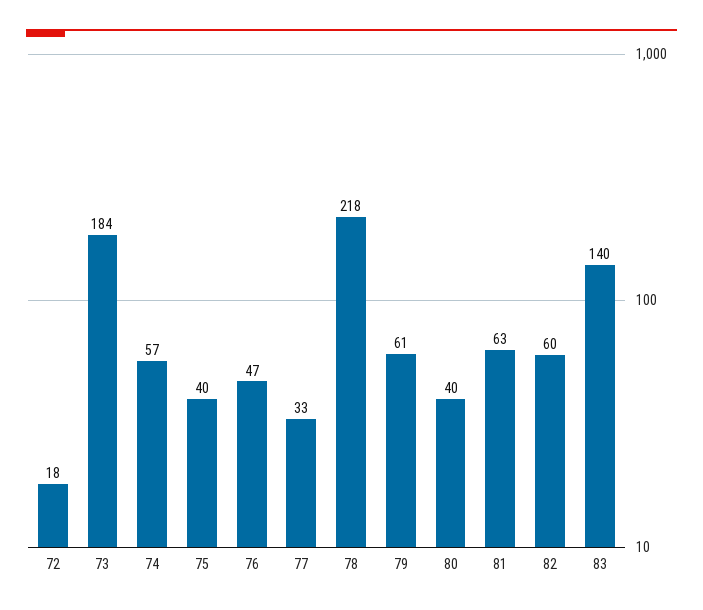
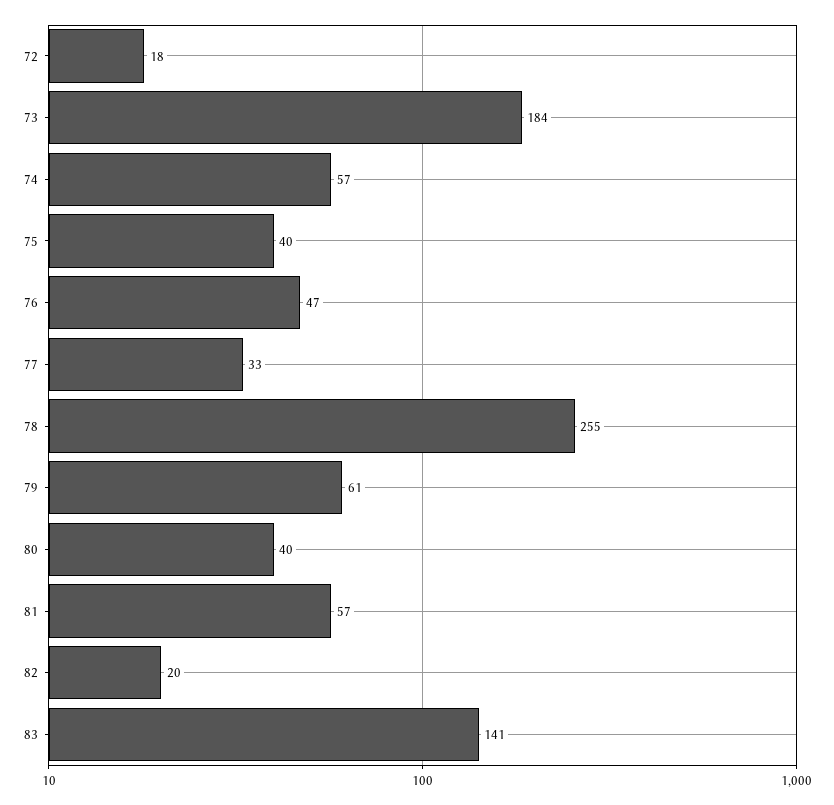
  {
    "72": 18,
    "73": 184,
    "74": 57,
    "75": 40,
    "76": 47,
    "77": 33,
-   "78": 218,
+   "78": 255,
    "79": 61,
    "80": 40,
-   "81": 63,
+   "81": 57,
-   "82": 60,
+   "82": 20,
-   "83": 140
+   "83": 141
  }

